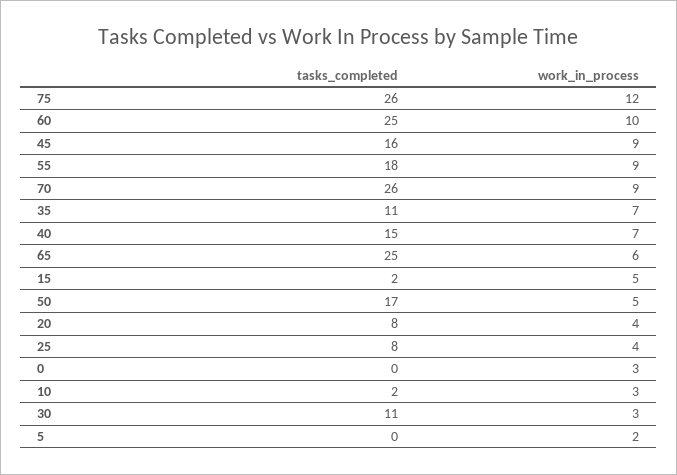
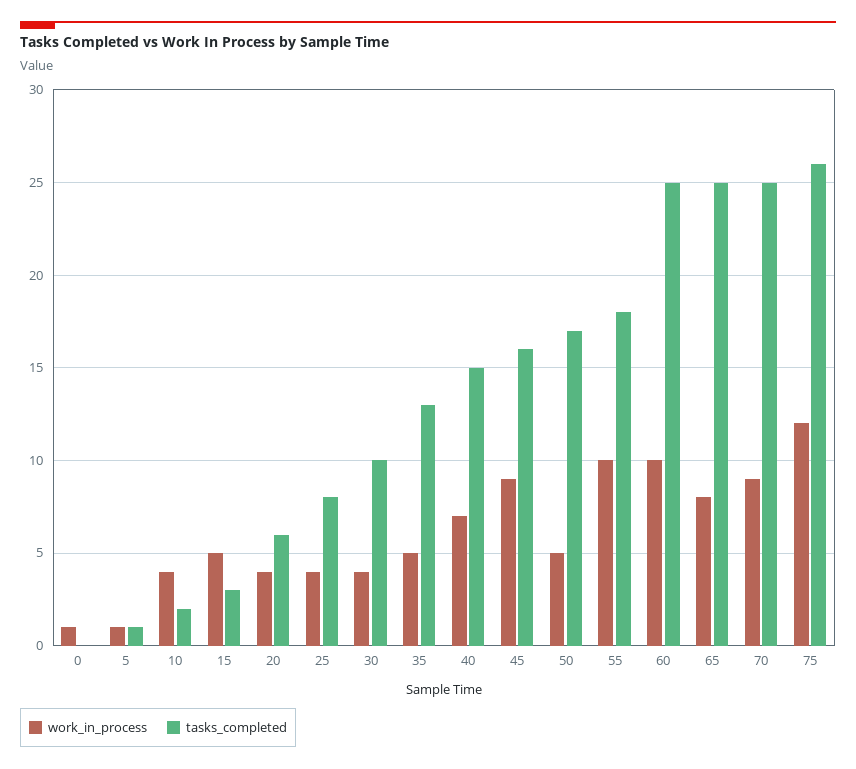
  {
    "tasks_completed": {
      "75": 26,
      "60": 25,
      "45": 16,
      "55": 18,
-     "70": 26,
+     "70": 25,
-     "35": 11,
+     "35": 13,
      "40": 15,
      "65": 25,
-     "15": 2,
+     "15": 3,
      "50": 17,
-     "20": 8,
+     "20": 6,
      "25": 8,
      "0": 0,
      "10": 2,
-     "30": 11,
+     "30": 10,
-     "5": 0
+     "5": 1
    },
    "work_in_process": {
      "75": 12,
      "60": 10,
      "45": 9,
-     "55": 9,
+     "55": 10,
      "70": 9,
-     "35": 7,
+     "35": 5,
      "40": 7,
-     "65": 6,
+     "65": 8,
      "15": 5,
      "50": 5,
      "20": 4,
      "25": 4,
-     "0": 3,
+     "0": 1,
-     "10": 3,
+     "10": 4,
-     "30": 3,
+     "30": 4,
-     "5": 2
+     "5": 1
    }
  }

